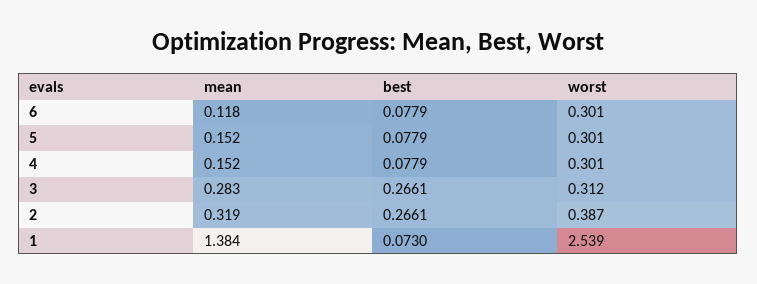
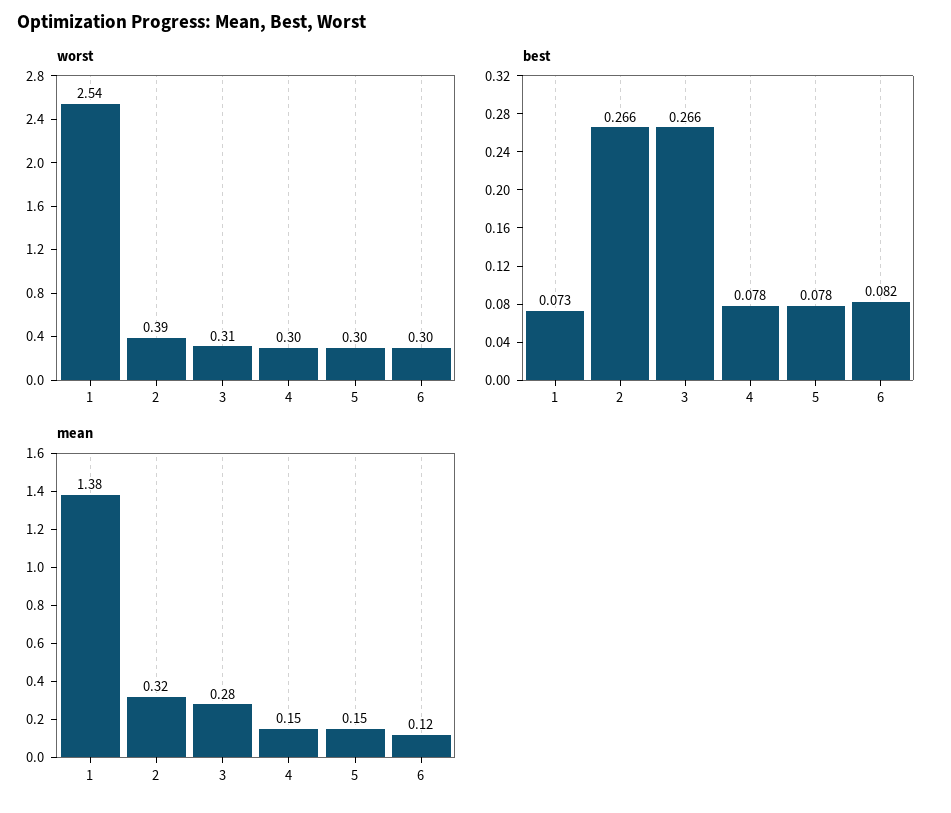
  {
    "mean": {
      "6": 0.118,
      "5": 0.152,
      "4": 0.152,
      "3": 0.283,
      "2": 0.319,
      "1": 1.384
    },
    "best": {
-     "6": 0.0779,
+     "6": 0.082,
      "5": 0.0779,
      "4": 0.0779,
      "3": 0.2661,
      "2": 0.2661,
      "1": 0.073
    },
    "worst": {
      "6": 0.301,
      "5": 0.301,
      "4": 0.301,
      "3": 0.312,
      "2": 0.387,
      "1": 2.539
    }
  }

